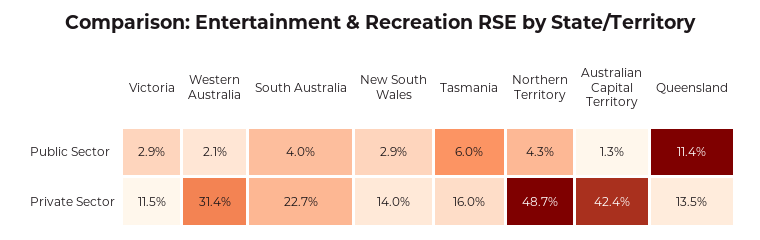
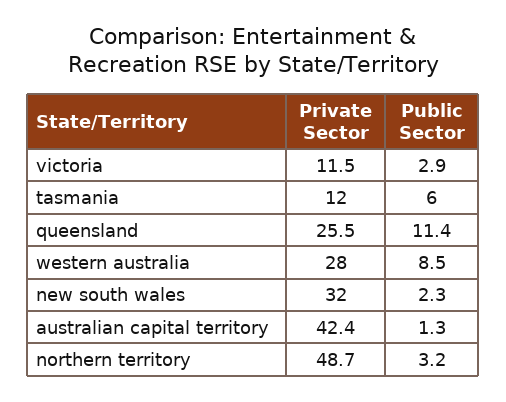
  {
    "Victoria": {
      "Public Sector": 2.9,
      "Private Sector": 11.5
    },
    "Western Australia": {
-     "Public Sector": 2.1,
+     "Public Sector": 8.5,
-     "Private Sector": 31.4
+     "Private Sector": 28
    },
-   "South Australia": {
-     "Public Sector": 4,
-     "Private Sector": 22.7
-   },
    "New South Wales": {
-     "Public Sector": 2.9,
+     "Public Sector": 2.3,
-     "Private Sector": 14
+     "Private Sector": 32
    },
    "Tasmania": {
      "Public Sector": 6,
-     "Private Sector": 16
+     "Private Sector": 12
    },
    "Northern Territory": {
-     "Public Sector": 4.3,
+     "Public Sector": 3.2,
      "Private Sector": 48.7
    },
    "Australian Capital Territory": {
      "Public Sector": 1.3,
      "Private Sector": 42.4
    },
    "Queensland": {
      "Public Sector": 11.4,
-     "Private Sector": 13.5
+     "Private Sector": 25.5
    }
  }

